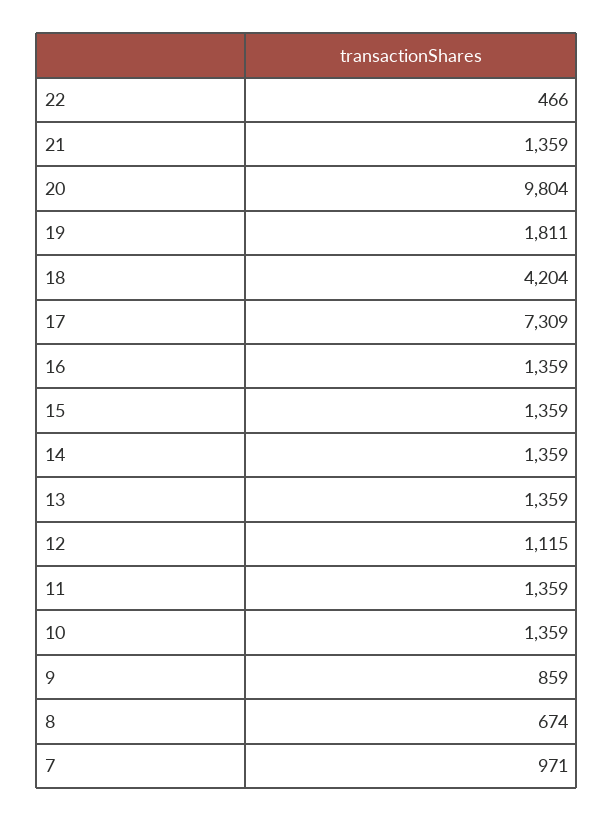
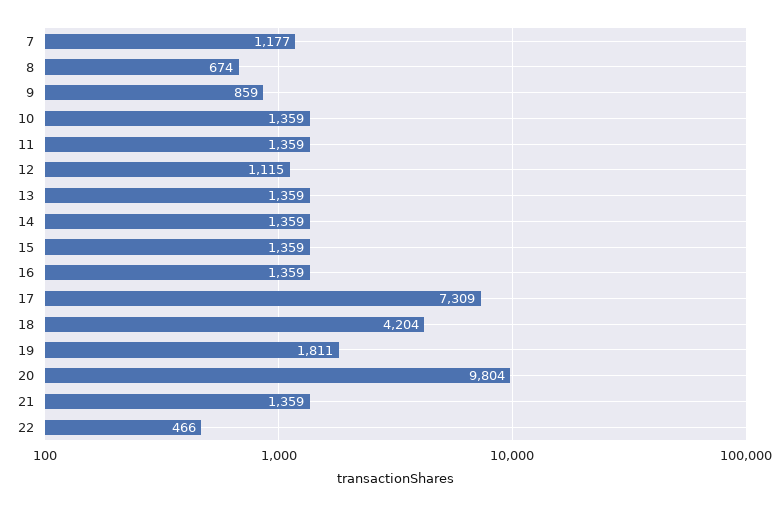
  {
    "22": 466,
    "21": 1359,
    "20": 9804,
    "19": 1811,
    "18": 4204,
    "17": 7309,
    "16": 1359,
    "15": 1359,
    "14": 1359,
    "13": 1359,
    "12": 1115,
    "11": 1359,
    "10": 1359,
    "9": 859,
    "8": 674,
-   "7": 971
+   "7": 1177
  }

